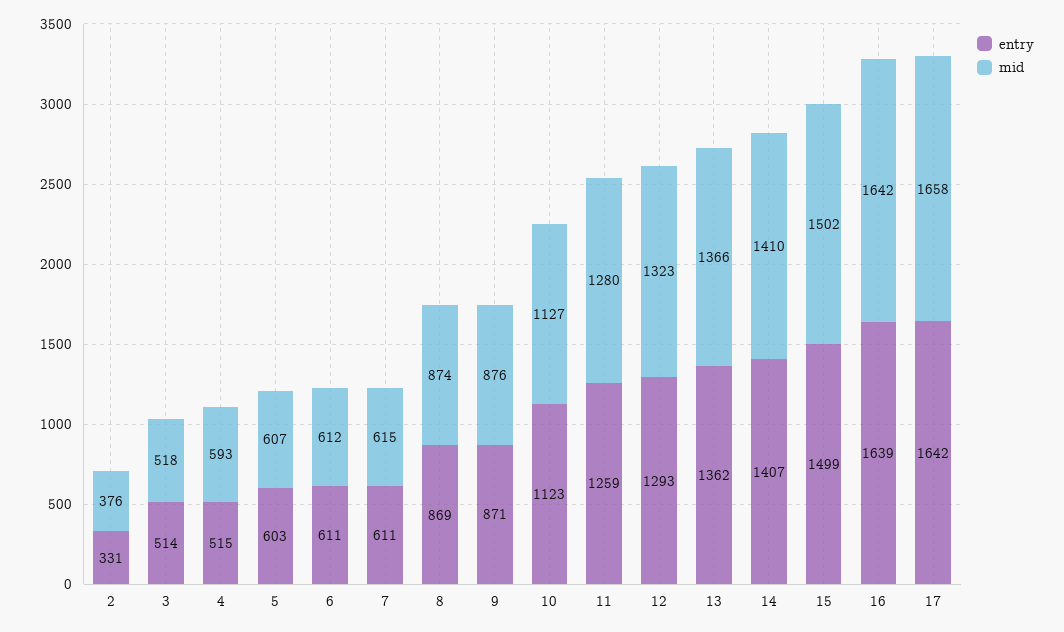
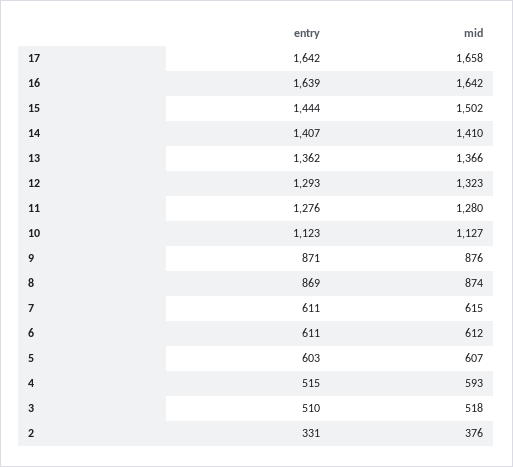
  {
    "entry": {
      "2": 331,
-     "3": 514,
+     "3": 510,
      "4": 515,
      "5": 603,
      "6": 611,
      "7": 611,
      "8": 869,
      "9": 871,
      "10": 1123,
-     "11": 1259,
+     "11": 1276,
      "12": 1293,
      "13": 1362,
      "14": 1407,
-     "15": 1499,
+     "15": 1444,
      "16": 1639,
      "17": 1642
    },
    "mid": {
      "2": 376,
      "3": 518,
      "4": 593,
      "5": 607,
      "6": 612,
      "7": 615,
      "8": 874,
      "9": 876,
      "10": 1127,
      "11": 1280,
      "12": 1323,
      "13": 1366,
      "14": 1410,
      "15": 1502,
      "16": 1642,
      "17": 1658
    }
  }

